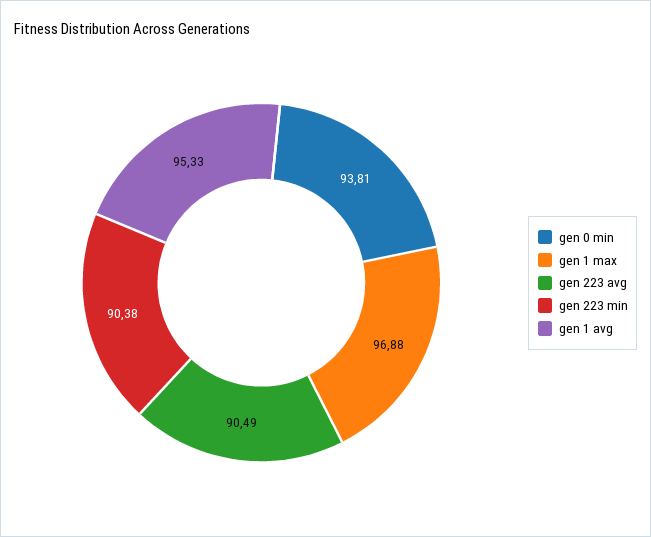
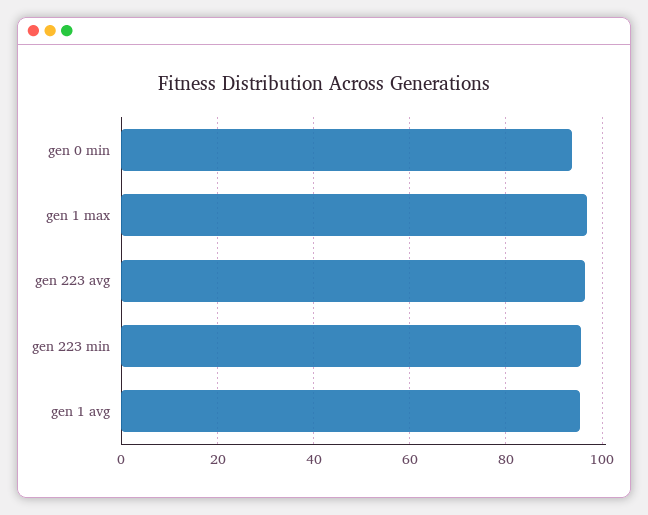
  {
    "gen 0 min": 93.81,
    "gen 1 max": 96.88,
-   "gen 223 avg": 90.49,
+   "gen 223 avg": 96,
-   "gen 223 min": 90.38,
+   "gen 223 min": 96,
    "gen 1 avg": 95.33
  }

